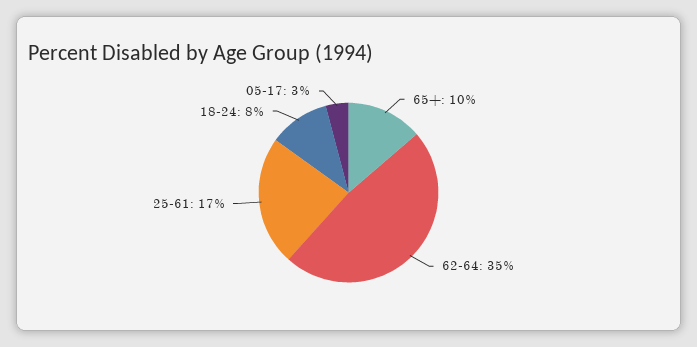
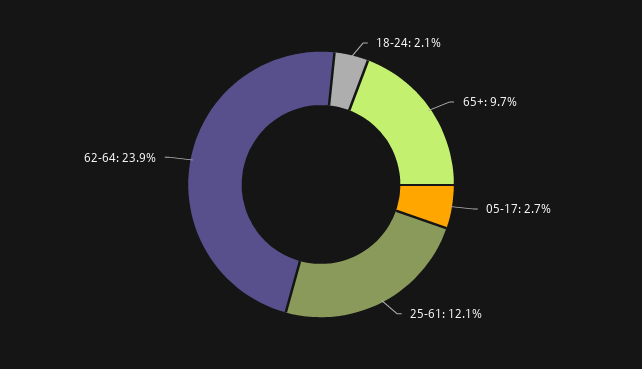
  {
    "65+": 9.7,
-   "62-64": 35,
+   "62-64": 23.9,
-   "25-61": 17,
+   "25-61": 12.1,
-   "18-24": 8,
+   "18-24": 2.1,
    "05-17": 2.7
  }

